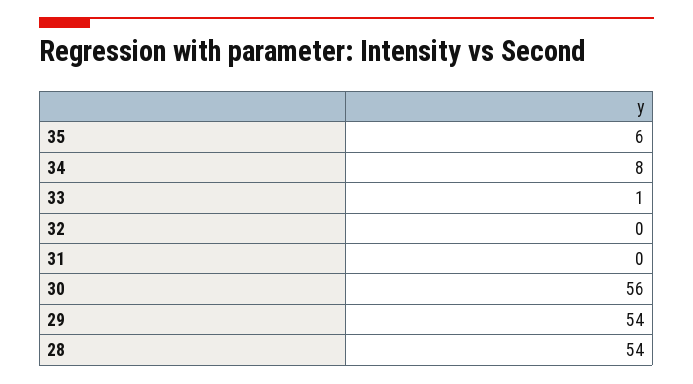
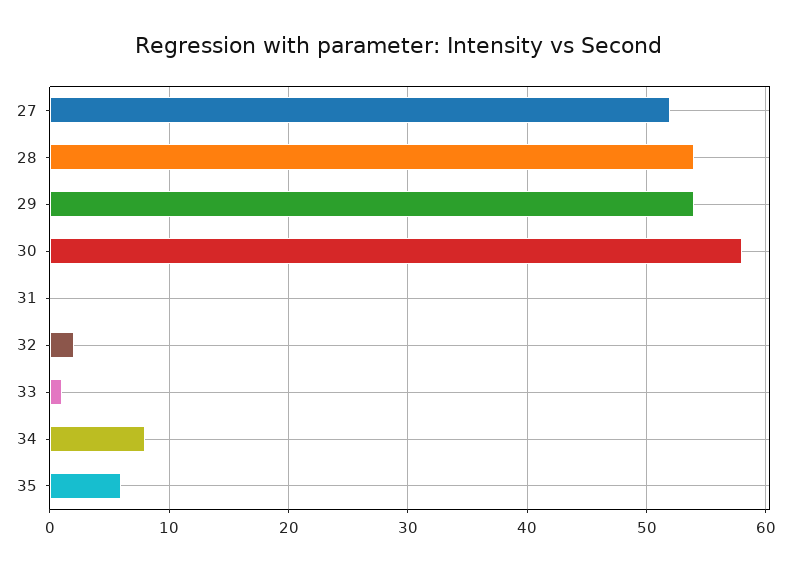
  {
    "35": 6,
    "34": 8,
    "33": 1,
-   "32": 0,
+   "32": 2,
    "31": 0,
-   "30": 56,
+   "30": 58,
    "29": 54,
-   "28": 54
+   "28": 54,
+   "27": 52
  }

